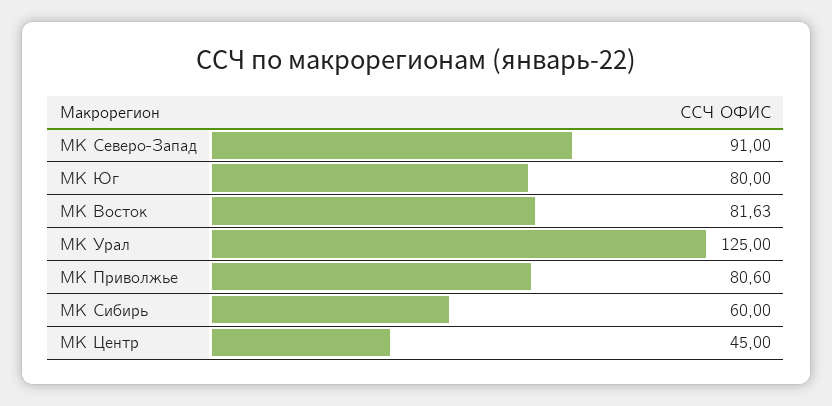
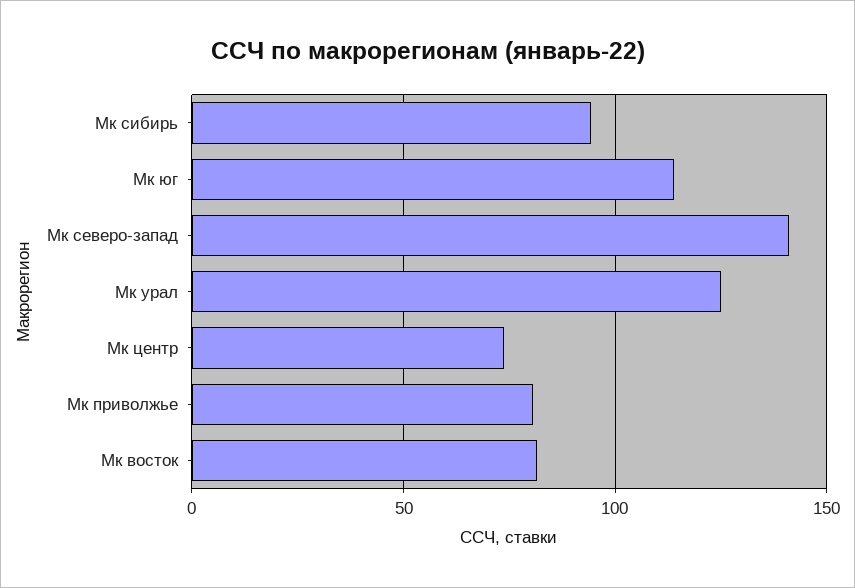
  {
-   "МК Северо-Запад": 91,
+   "МК Северо-Запад": 140,
-   "МК Юг": 80,
+   "МК Юг": 115,
    "МК Восток": 81.63,
    "МК Урал": 125,
    "МК Приволжье": 80.6,
-   "МК Сибирь": 60,
+   "МК Сибирь": 95,
-   "МК Центр": 45
+   "МК Центр": 75
  }

